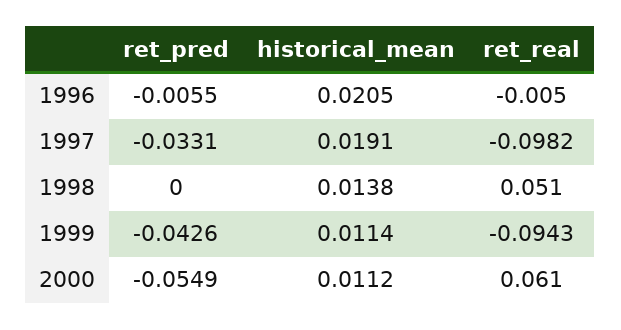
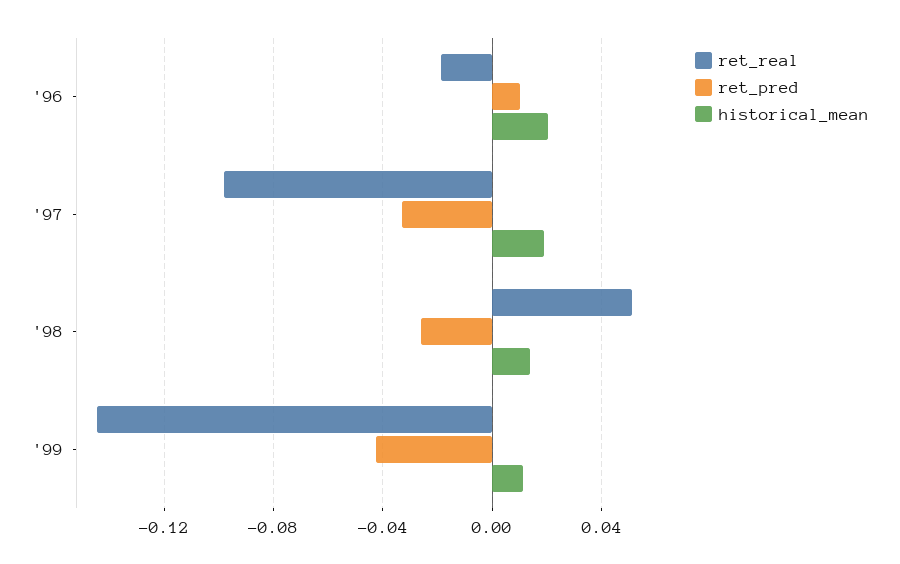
  {
    "ret_pred": {
-     "1996": -0.0055,
+     "1996": 0.01,
      "1997": -0.0331,
-     "1998": 0,
+     "1998": -0.025,
-     "1999": -0.0426,
+     "1999": -0.0426
-     "2000": -0.0549
    },
    "historical_mean": {
      "1996": 0.0205,
      "1997": 0.0191,
      "1998": 0.0138,
-     "1999": 0.0114,
+     "1999": 0.0114
-     "2000": 0.0112
    },
    "ret_real": {
-     "1996": -0.005,
+     "1996": -0.02,
      "1997": -0.0982,
      "1998": 0.051,
-     "1999": -0.0943,
+     "1999": -0.145
-     "2000": 0.061
    }
  }

